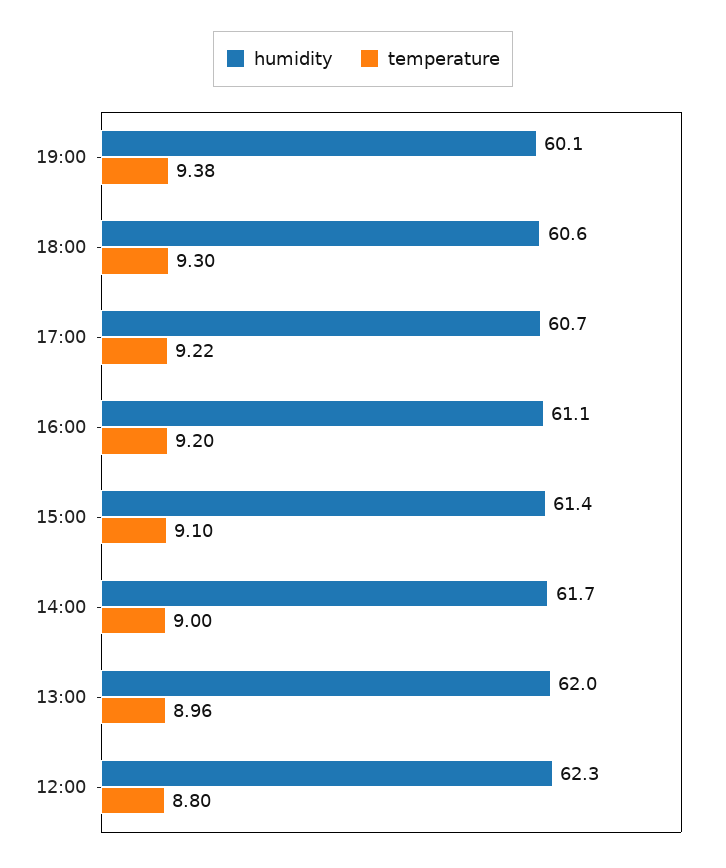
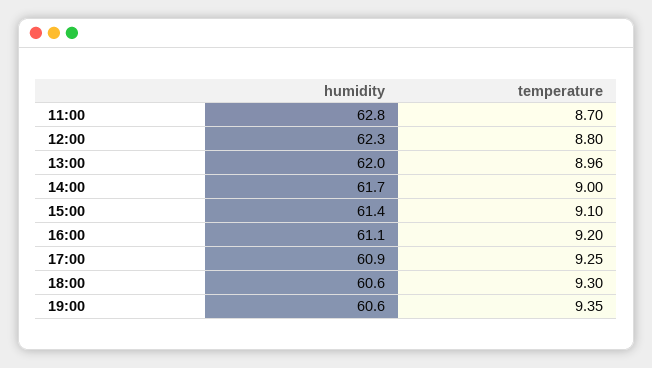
  {
    "humidity": {
-     "19:00": 60.1,
+     "19:00": 60.6,
      "18:00": 60.6,
-     "17:00": 60.7,
+     "17:00": 60.9,
      "16:00": 61.1,
      "15:00": 61.4,
      "14:00": 61.7,
      "13:00": 62,
-     "12:00": 62.3
+     "12:00": 62.3,
+     "11:00": 62.8
    },
    "temperature": {
-     "19:00": 9.38,
+     "19:00": 9.35,
      "18:00": 9.3,
-     "17:00": 9.22,
+     "17:00": 9.25,
      "16:00": 9.2,
      "15:00": 9.1,
      "14:00": 9,
      "13:00": 8.96,
-     "12:00": 8.8
+     "12:00": 8.8,
+     "11:00": 8.7
    }
  }

